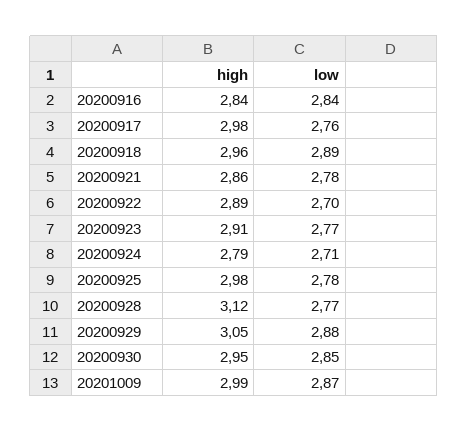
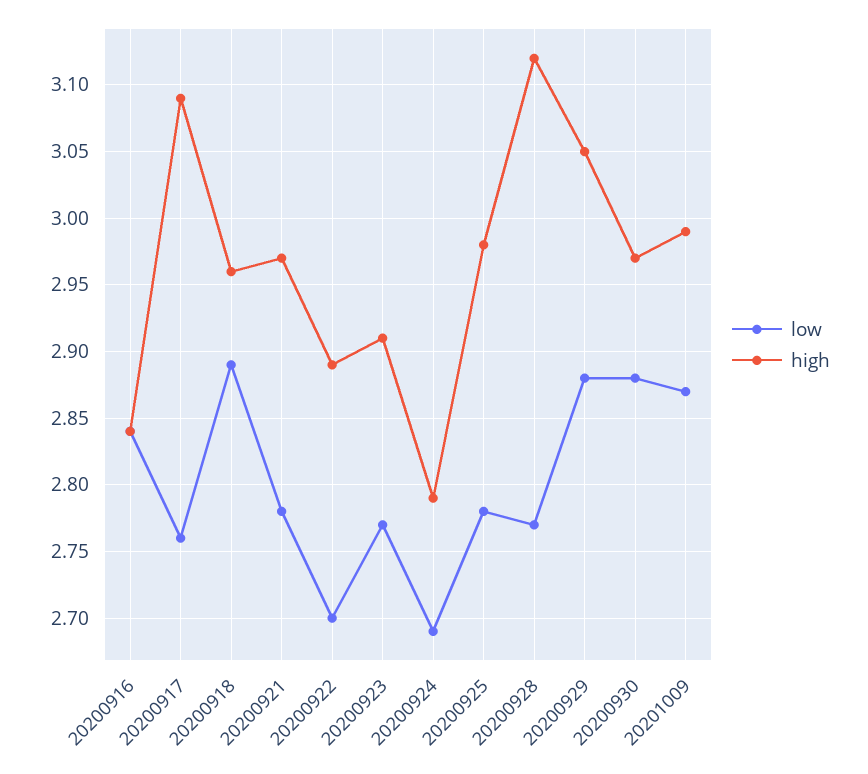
  {
    "high": {
      "20200916": 2.84,
-     "20200917": 2.98,
+     "20200917": 3.09,
      "20200918": 2.96,
-     "20200921": 2.86,
+     "20200921": 2.97,
      "20200922": 2.89,
      "20200923": 2.91,
      "20200924": 2.79,
      "20200925": 2.98,
      "20200928": 3.12,
      "20200929": 3.05,
-     "20200930": 2.95,
+     "20200930": 2.97,
      "20201009": 2.99
    },
    "low": {
      "20200916": 2.84,
      "20200917": 2.76,
      "20200918": 2.89,
      "20200921": 2.78,
      "20200922": 2.7,
      "20200923": 2.77,
-     "20200924": 2.71,
+     "20200924": 2.69,
      "20200925": 2.78,
      "20200928": 2.77,
      "20200929": 2.88,
-     "20200930": 2.85,
+     "20200930": 2.88,
      "20201009": 2.87
    }
  }

